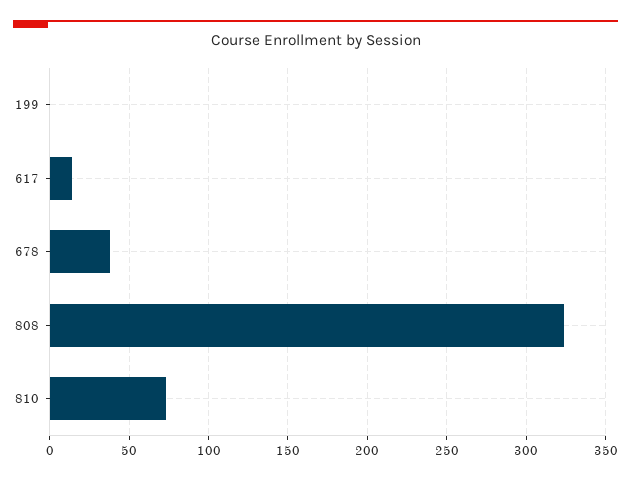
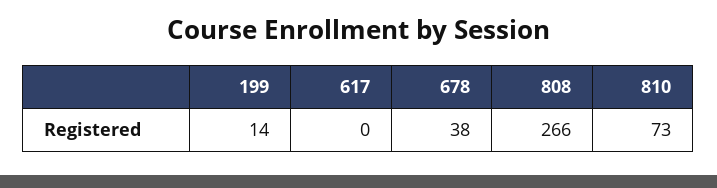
  {
-   "199": 0,
+   "199": 14,
-   "617": 15,
+   "617": 0,
    "678": 38,
-   "808": 325,
+   "808": 266,
    "810": 73
  }

